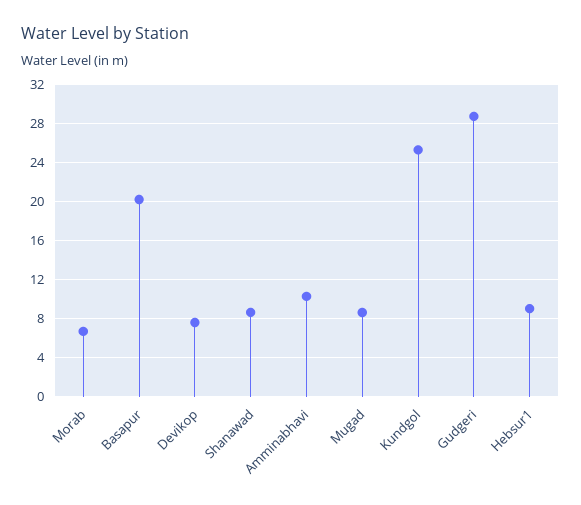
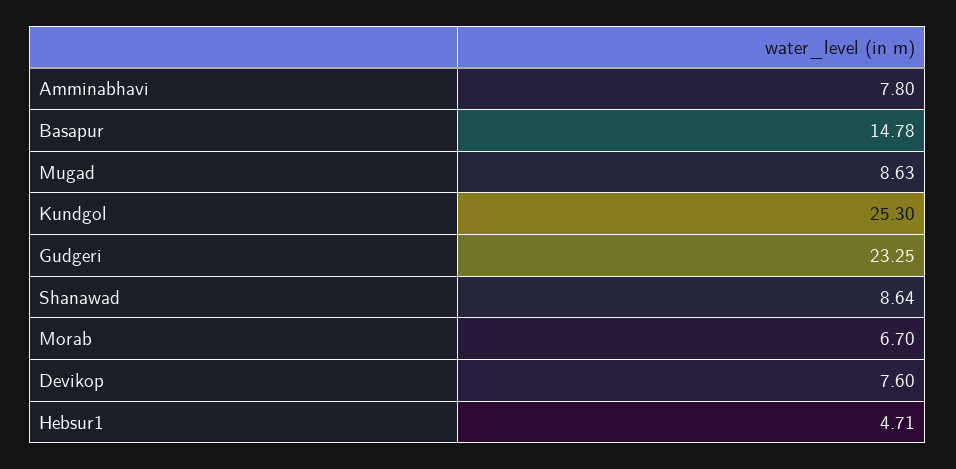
  {
    "Morab": 6.7,
-   "Basapur": 20,
+   "Basapur": 14.78,
    "Devikop": 7.6,
    "Shanawad": 8.64,
-   "Amminabhavi": 10,
+   "Amminabhavi": 7.8,
    "Mugad": 8.63,
    "Kundgol": 25.3,
-   "Gudgeri": 29,
+   "Gudgeri": 23.25,
-   "Hebsur1": 9
+   "Hebsur1": 4.71
  }

